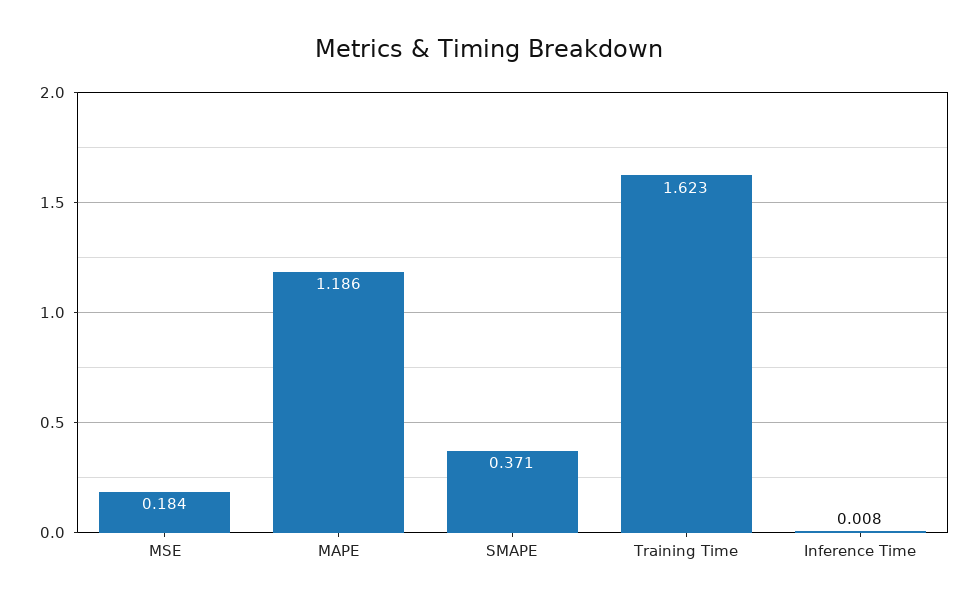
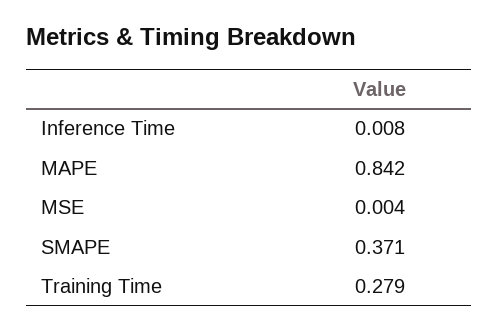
  {
-   "MSE": 0.184,
+   "MSE": 0.004,
-   "MAPE": 1.186,
+   "MAPE": 0.842,
    "SMAPE": 0.371,
-   "Training Time": 1.623,
+   "Training Time": 0.279,
    "Inference Time": 0.008
  }

